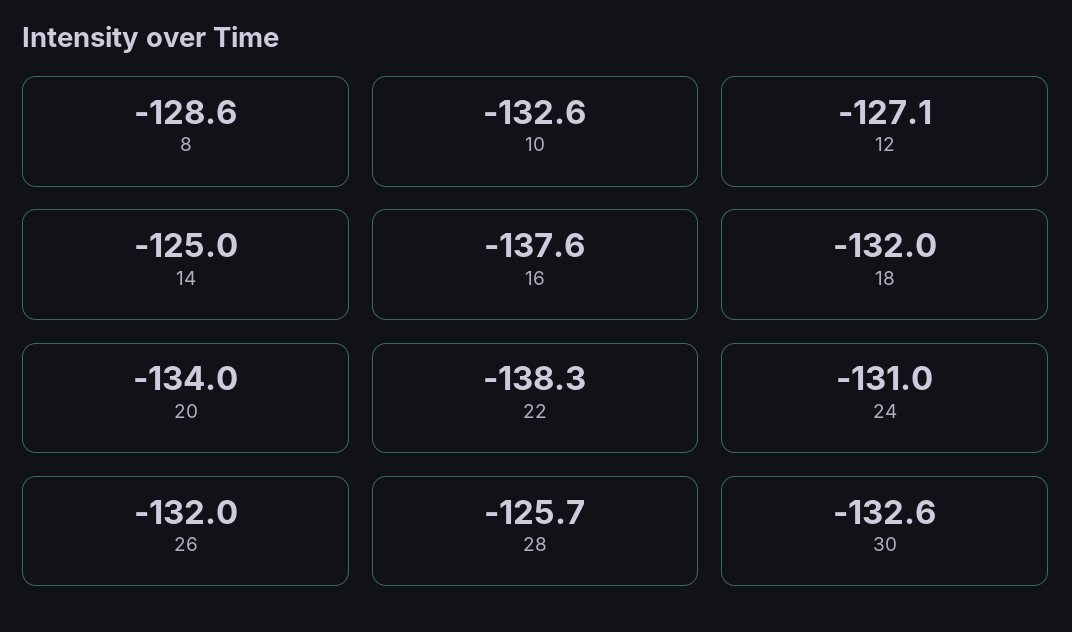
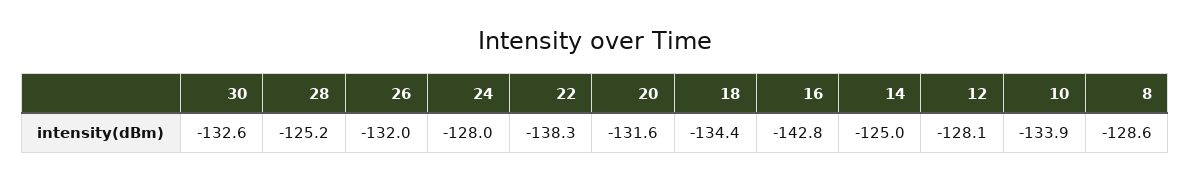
  {
    "8": -128.6,
-   "10": -132.6,
+   "10": -133.9,
-   "12": -127.1,
+   "12": -128.1,
    "14": -125,
-   "16": -137.6,
+   "16": -142.8,
-   "18": -132,
+   "18": -134.4,
-   "20": -134,
+   "20": -131.6,
    "22": -138.3,
-   "24": -131,
+   "24": -128,
    "26": -132,
-   "28": -125.7,
+   "28": -125.2,
    "30": -132.6
  }

